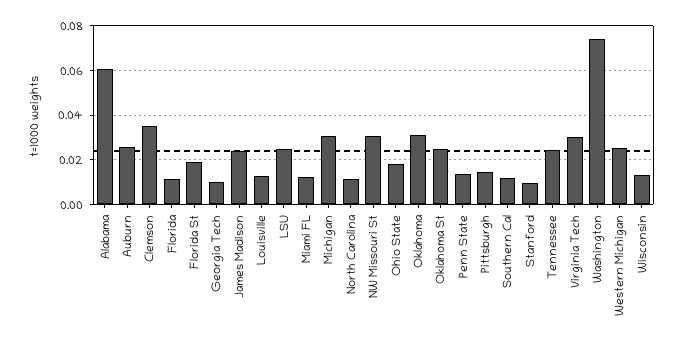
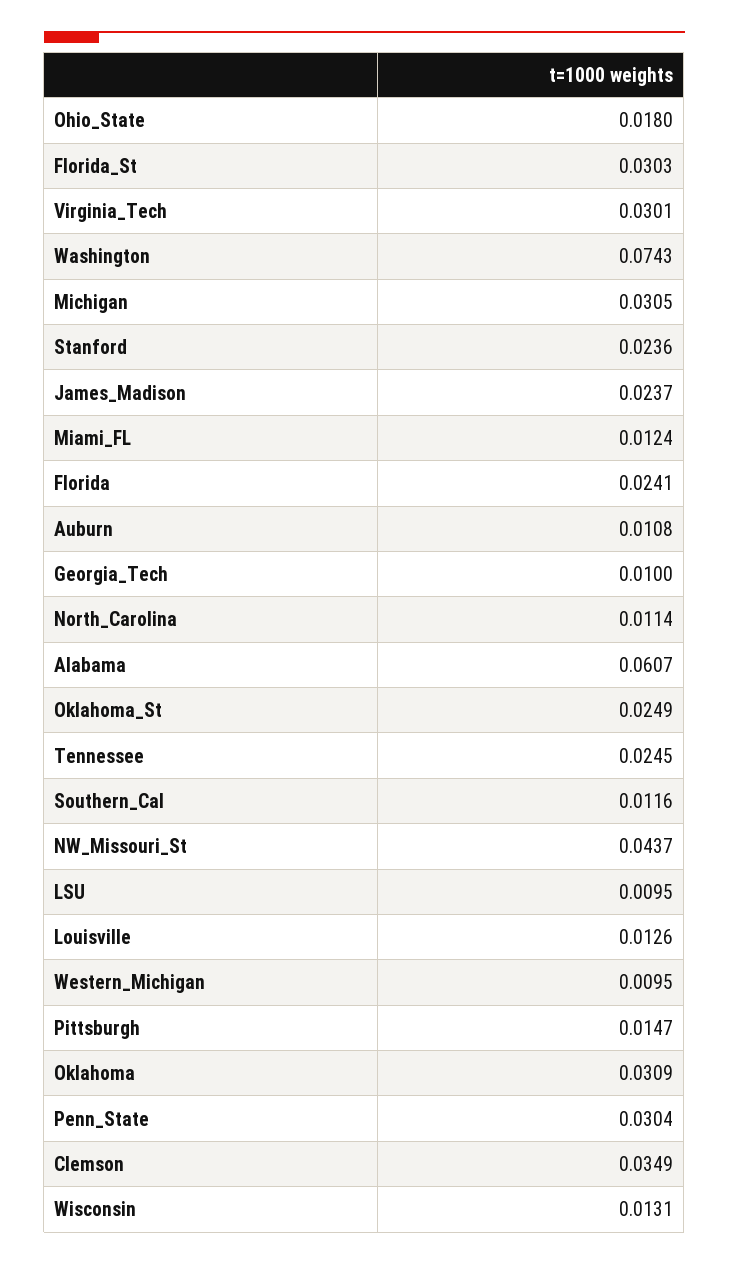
  {
    "Alabama": 0.0607,
-   "Auburn": 0.025,
+   "Auburn": 0.0108,
    "Clemson": 0.0349,
-   "Florida": 0.01,
+   "Florida": 0.0241,
-   "Florida St": 0.02,
+   "Florida St": 0.0303,
    "Georgia Tech": 0.01,
    "James Madison": 0.0237,
    "Louisville": 0.0126,
-   "LSU": 0.025,
+   "LSU": 0.0095,
    "Miami FL": 0.0124,
    "Michigan": 0.0305,
    "North Carolina": 0.0114,
-   "NW Missouri St": 0.03,
+   "NW Missouri St": 0.0437,
    "Ohio State": 0.018,
    "Oklahoma": 0.0309,
    "Oklahoma St": 0.0249,
-   "Penn State": 0.015,
+   "Penn State": 0.0304,
    "Pittsburgh": 0.0147,
    "Southern Cal": 0.0116,
-   "Stanford": 0.01,
+   "Stanford": 0.0236,
    "Tennessee": 0.0245,
    "Virginia Tech": 0.0301,
    "Washington": 0.0743,
-   "Western Michigan": 0.025,
+   "Western Michigan": 0.0095,
    "Wisconsin": 0.0131
  }

